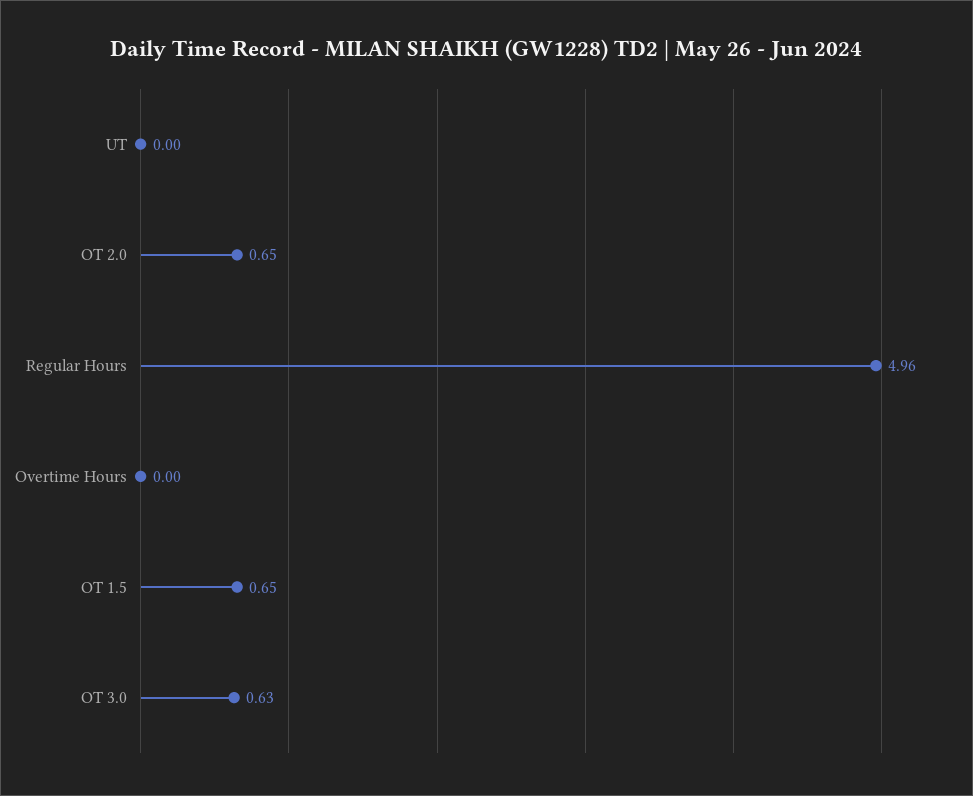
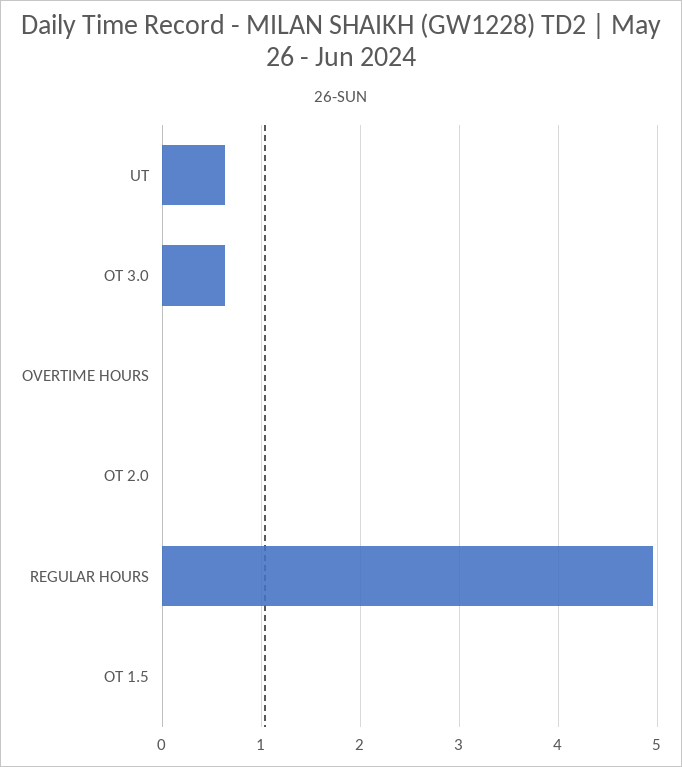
  {
-   "UT": 0,
+   "UT": 0.6,
-   "OT 2.0": 0.65,
+   "OT 2.0": 0,
    "Regular Hours": 4.96,
    "Overtime Hours": 0,
-   "OT 1.5": 0.65,
+   "OT 1.5": 0,
    "OT 3.0": 0.63
  }

